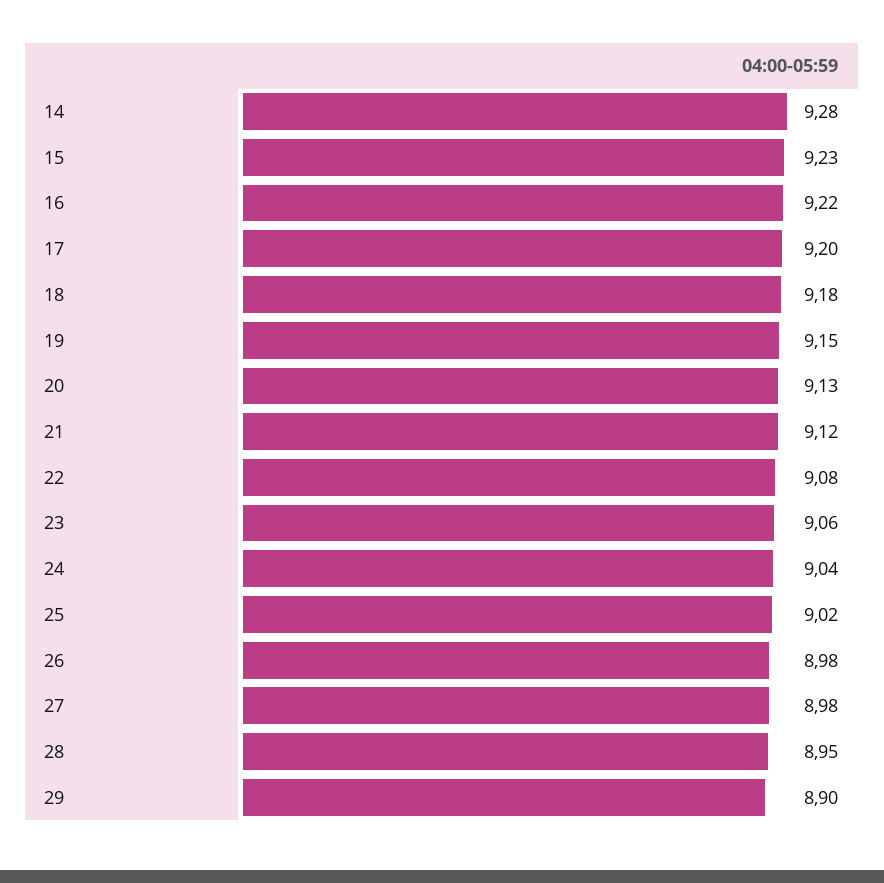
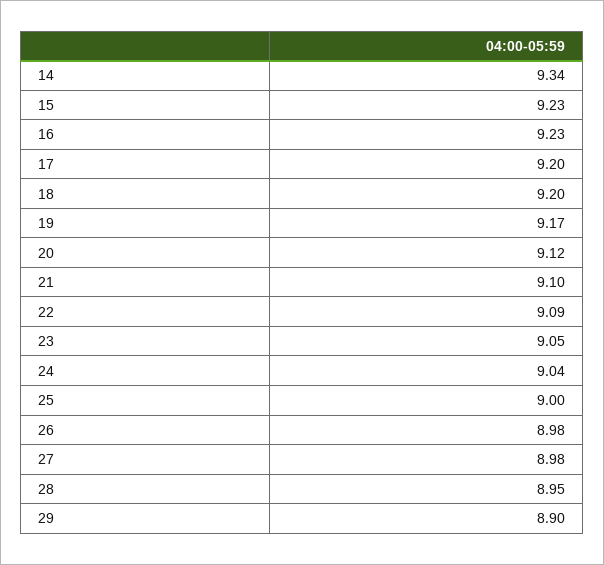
  {
-   "14": 9.28,
+   "14": 9.34,
    "15": 9.23,
-   "16": 9.22,
+   "16": 9.23,
    "17": 9.2,
-   "18": 9.18,
+   "18": 9.2,
-   "19": 9.15,
+   "19": 9.17,
-   "20": 9.13,
+   "20": 9.12,
-   "21": 9.12,
+   "21": 9.1,
-   "22": 9.08,
+   "22": 9.09,
-   "23": 9.06,
+   "23": 9.05,
    "24": 9.04,
-   "25": 9.02,
+   "25": 9,
    "26": 8.98,
    "27": 8.98,
    "28": 8.95,
    "29": 8.9
  }

